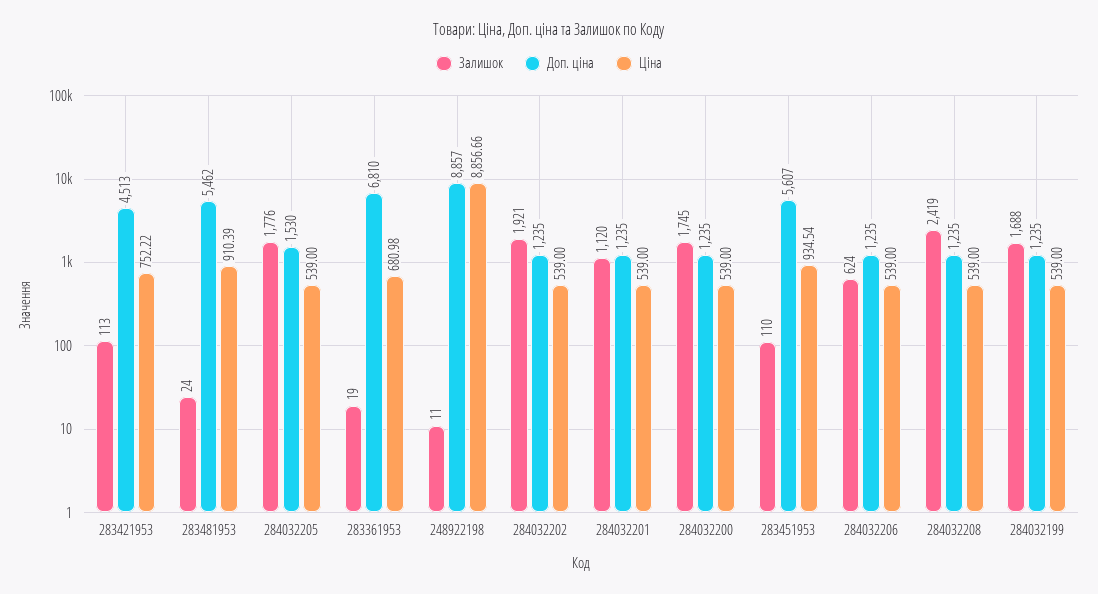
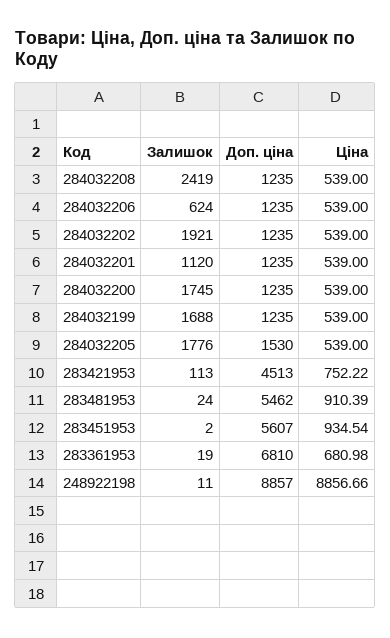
  {
    "Залишок": {
      "283421953": 113,
      "283481953": 24,
      "284032205": 1776,
      "283361953": 19,
      "248922198": 11,
      "284032202": 1921,
      "284032201": 1120,
      "284032200": 1745,
-     "283451953": 110,
+     "283451953": 2,
      "284032206": 624,
      "284032208": 2419,
      "284032199": 1688
    },
    "Доп. ціна": {
      "283421953": 4513,
      "283481953": 5462,
      "284032205": 1530,
      "283361953": 6810,
      "248922198": 8857,
      "284032202": 1235,
      "284032201": 1235,
      "284032200": 1235,
      "283451953": 5607,
      "284032206": 1235,
      "284032208": 1235,
      "284032199": 1235
    },
    "Ціна": {
      "283421953": 752.22,
      "283481953": 910.39,
      "284032205": 539,
      "283361953": 680.98,
      "248922198": 8856.66,
      "284032202": 539,
      "284032201": 539,
      "284032200": 539,
      "283451953": 934.54,
      "284032206": 539,
      "284032208": 539,
      "284032199": 539
    }
  }

